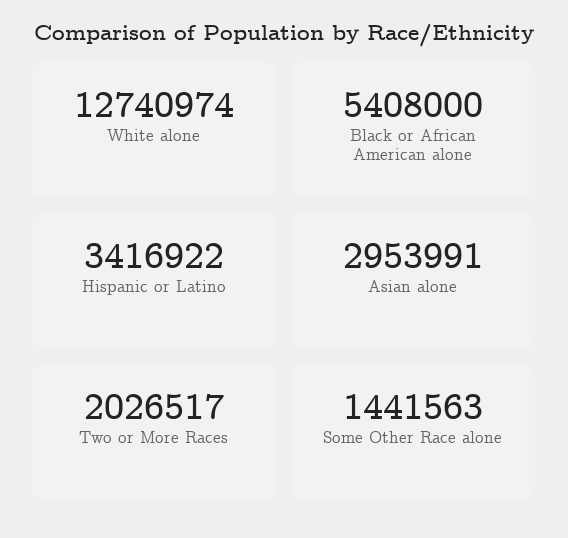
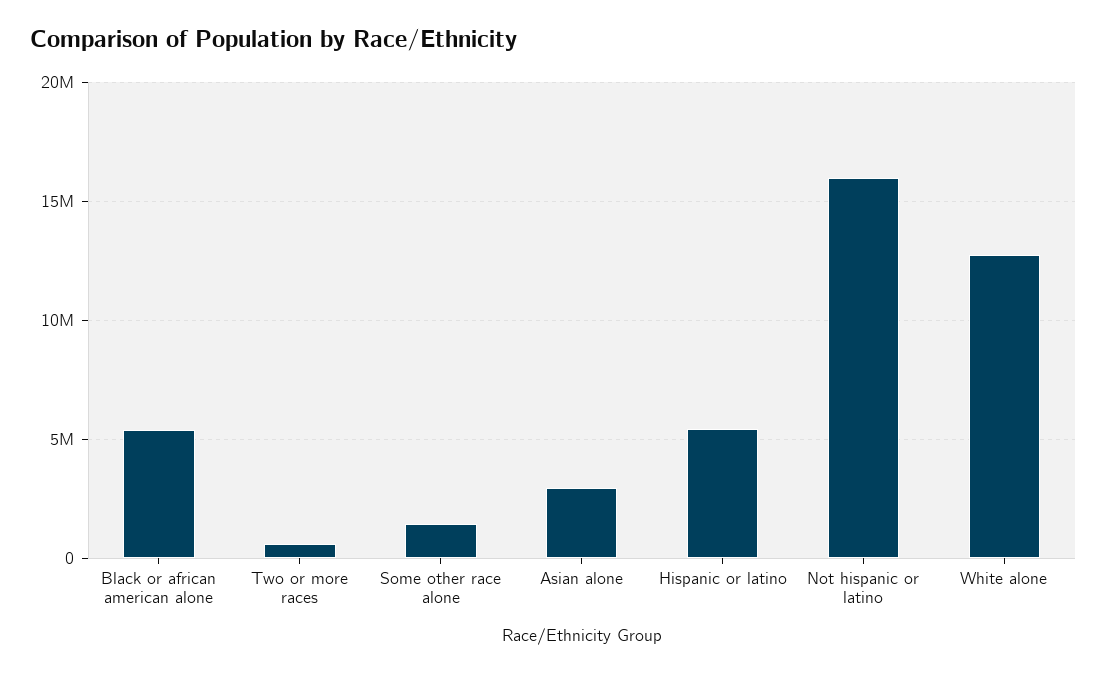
  {
    "White alone": 12740974,
    "Black or African American alone": 5408000,
-   "Hispanic or Latino": 3416922,
+   "Hispanic or Latino": 5500000,
    "Asian alone": 2953991,
-   "Two or More Races": 2026517,
+   "Two or More Races": 500000,
-   "Some Other Race alone": 1441563
+   "Some Other Race alone": 1441563,
+   "Not hispanic or latino": 16000000
  }

